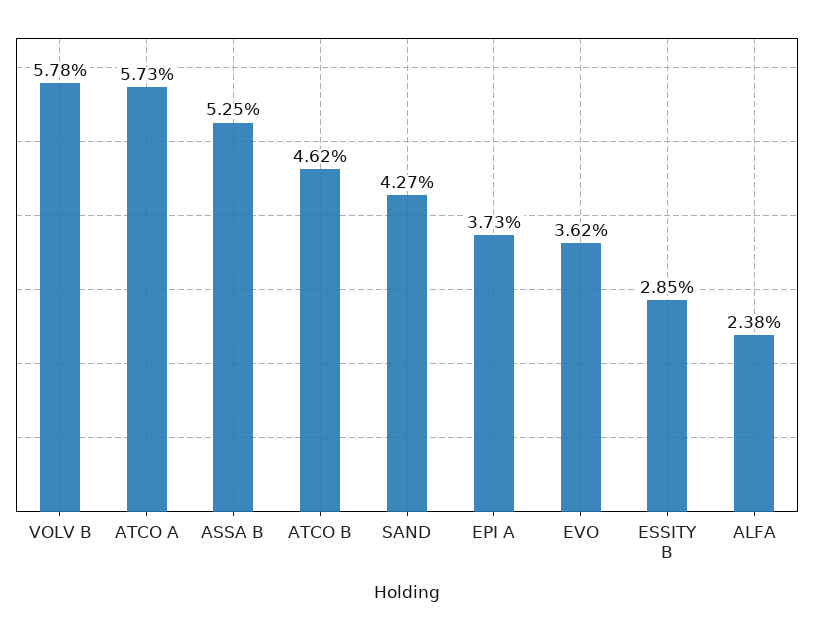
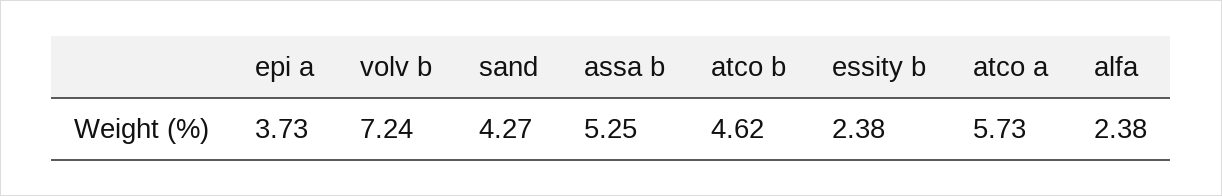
  {
-   "VOLV B": 5.78,
+   "VOLV B": 7.24,
    "ATCO A": 5.73,
    "ASSA B": 5.25,
    "ATCO B": 4.62,
    "SAND": 4.27,
    "EPI A": 3.73,
-   "EVO": 3.62,
-   "ESSITY B": 2.85,
+   "ESSITY B": 2.38,
    "ALFA": 2.38
  }

